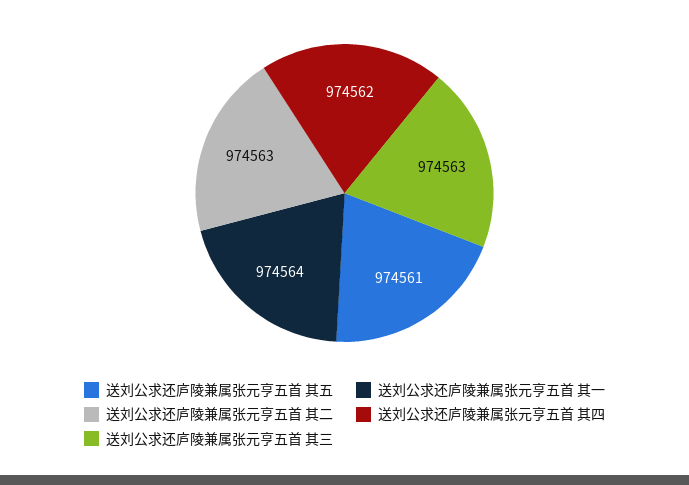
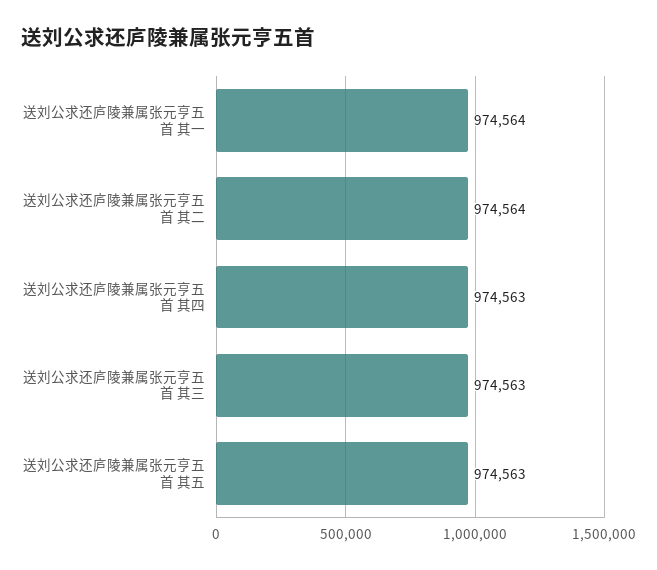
  {
-   "送刘公求还庐陵兼属张元亨五首 其五": 974561,
+   "送刘公求还庐陵兼属张元亨五首 其五": 974563,
    "送刘公求还庐陵兼属张元亨五首 其一": 974564,
-   "送刘公求还庐陵兼属张元亨五首 其二": 974563,
+   "送刘公求还庐陵兼属张元亨五首 其二": 974564,
-   "送刘公求还庐陵兼属张元亨五首 其四": 974562,
+   "送刘公求还庐陵兼属张元亨五首 其四": 974563,
    "送刘公求还庐陵兼属张元亨五首 其三": 974563
  }

